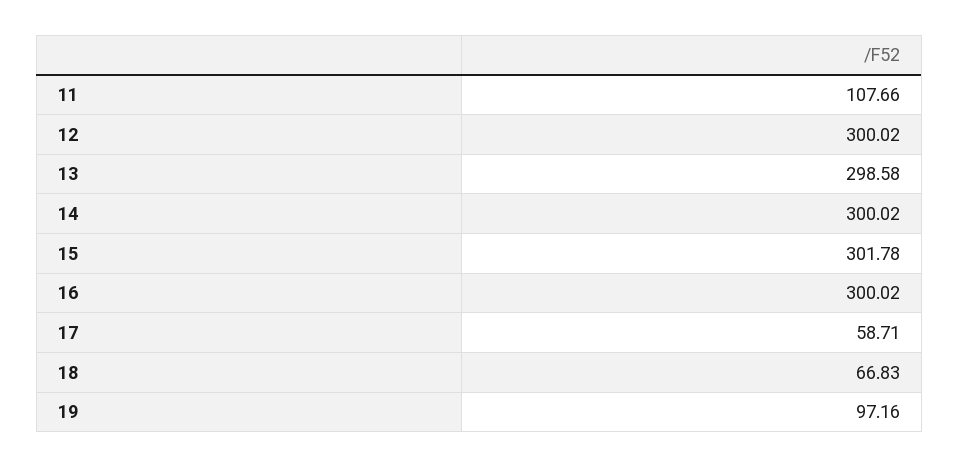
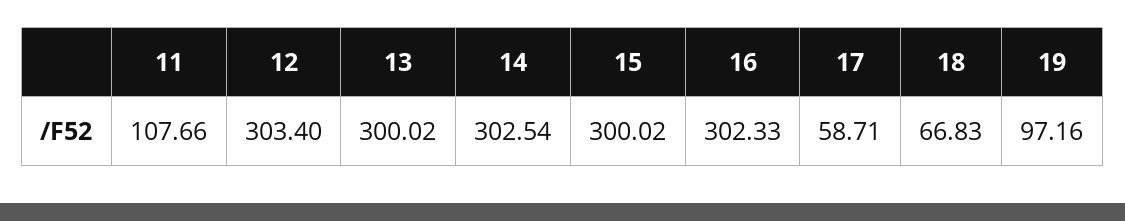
  {
    "11": 107.66,
-   "12": 300.02,
+   "12": 303.4,
-   "13": 298.58,
+   "13": 300.02,
-   "14": 300.02,
+   "14": 302.54,
-   "15": 301.78,
+   "15": 300.02,
-   "16": 300.02,
+   "16": 302.33,
    "17": 58.71,
    "18": 66.83,
    "19": 97.16
  }

